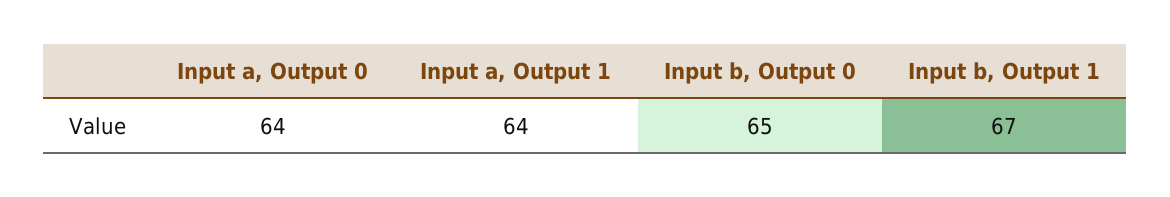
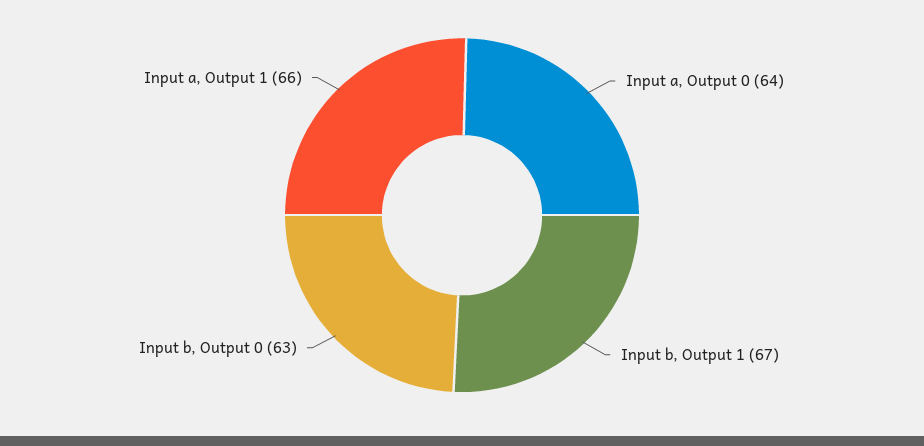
  {
    "Input a, Output 0": 64,
-   "Input a, Output 1": 64,
+   "Input a, Output 1": 66,
-   "Input b, Output 0": 65,
+   "Input b, Output 0": 63,
    "Input b, Output 1": 67
  }

